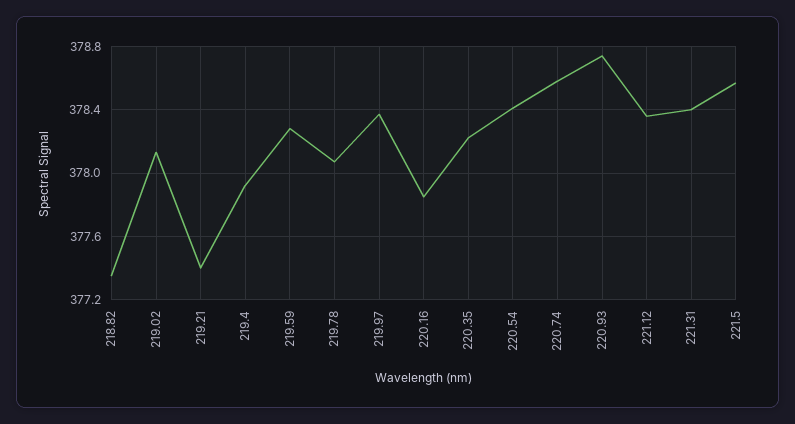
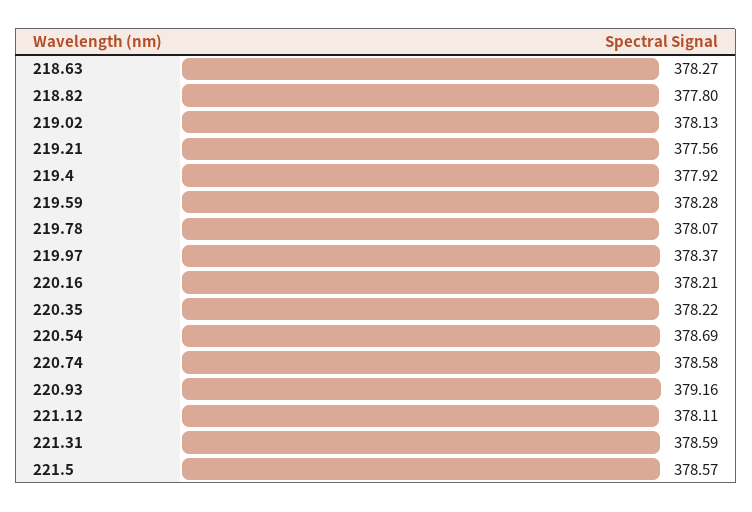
  {
-   "218.82": 377.35,
+   "218.82": 377.8,
    "219.02": 378.13,
-   "219.21": 377.4,
+   "219.21": 377.56,
    "219.4": 377.92,
    "219.59": 378.28,
    "219.78": 378.07,
    "219.97": 378.37,
-   "220.16": 377.85,
+   "220.16": 378.21,
    "220.35": 378.22,
-   "220.54": 378.4,
+   "220.54": 378.69,
    "220.74": 378.58,
-   "220.93": 378.75,
+   "220.93": 379.16,
-   "221.12": 378.35,
+   "221.12": 378.11,
-   "221.31": 378.4,
+   "221.31": 378.59,
-   "221.5": 378.57
+   "221.5": 378.57,
+   "218.63": 378.27
  }

